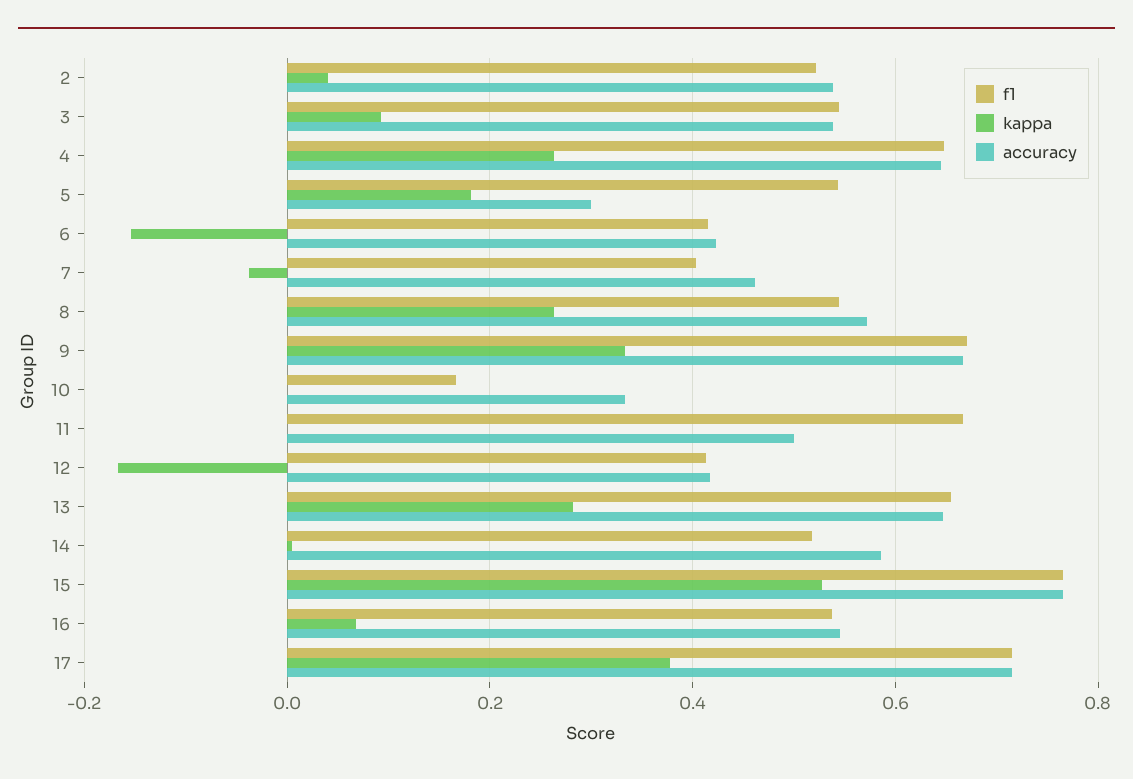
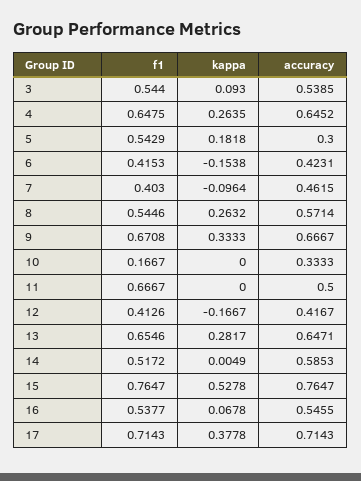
  {
    "f1": {
-     "2": 0.52,
      "3": 0.544,
      "4": 0.6475,
      "5": 0.5429,
      "6": 0.4153,
      "7": 0.403,
      "8": 0.5446,
      "9": 0.6708,
      "10": 0.1667,
      "11": 0.6667,
      "12": 0.4126,
      "13": 0.6546,
      "14": 0.5172,
      "15": 0.7647,
      "16": 0.5377,
      "17": 0.7143
    },
    "kappa": {
-     "2": 0.04,
      "3": 0.093,
      "4": 0.2635,
      "5": 0.1818,
      "6": -0.1538,
-     "7": -0.04,
+     "7": -0.0964,
      "8": 0.2632,
      "9": 0.3333,
      "10": 0,
      "11": 0,
      "12": -0.1667,
      "13": 0.2817,
      "14": 0.0049,
      "15": 0.5278,
      "16": 0.0678,
      "17": 0.3778
    },
    "accuracy": {
-     "2": 0.54,
      "3": 0.5385,
      "4": 0.6452,
      "5": 0.3,
      "6": 0.4231,
      "7": 0.4615,
      "8": 0.5714,
      "9": 0.6667,
      "10": 0.3333,
      "11": 0.5,
      "12": 0.4167,
      "13": 0.6471,
      "14": 0.5853,
      "15": 0.7647,
      "16": 0.5455,
      "17": 0.7143
    }
  }

